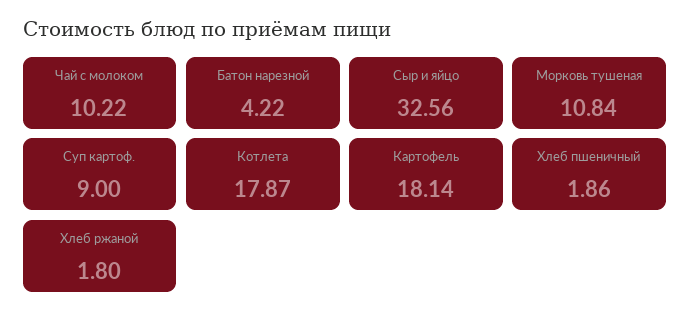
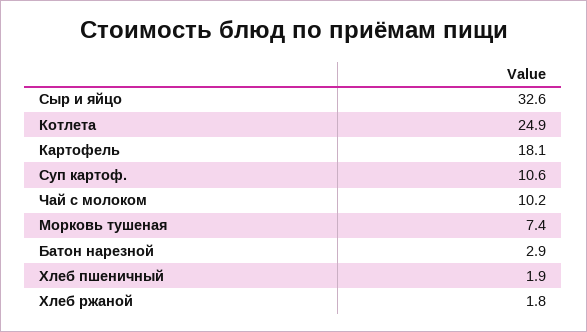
  {
    "Чай с молоком": 10.22,
-   "Батон нарезной": 4.22,
+   "Батон нарезной": 2.9,
    "Сыр и яйцо": 32.56,
-   "Морковь тушеная": 10.84,
+   "Морковь тушеная": 7.4,
-   "Суп картоф.": 9,
+   "Суп картоф.": 10.6,
-   "Котлета": 17.87,
+   "Котлета": 24.9,
    "Картофель": 18.14,
    "Хлеб пшеничный": 1.86,
    "Хлеб ржаной": 1.8
  }

